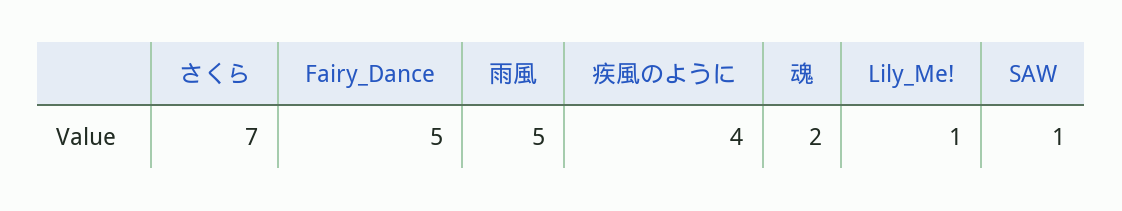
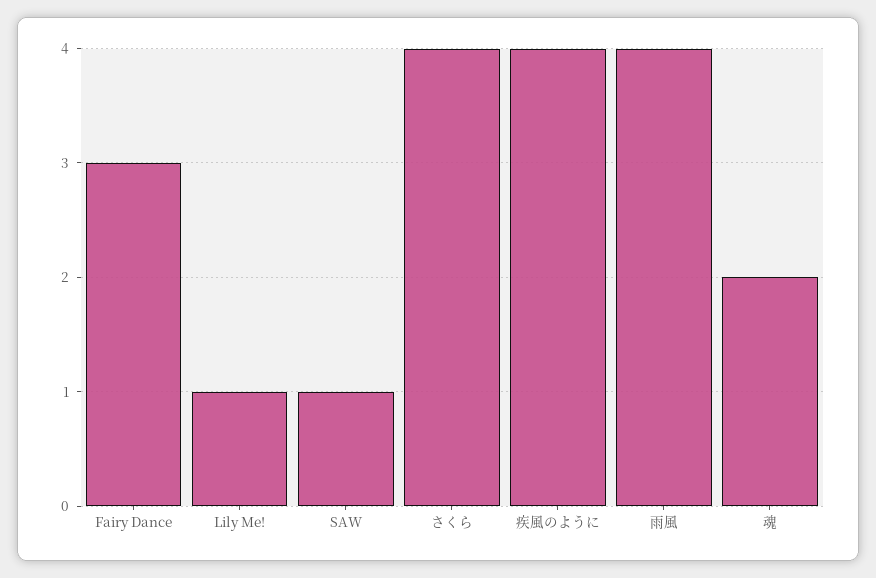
  {
-   "さくら": 7,
+   "さくら": 4,
-   "Fairy_Dance": 5,
+   "Fairy_Dance": 3,
-   "雨風": 5,
+   "雨風": 4,
    "疾風のように": 4,
    "魂": 2,
    "Lily_Me!": 1,
    "SAW": 1
  }

